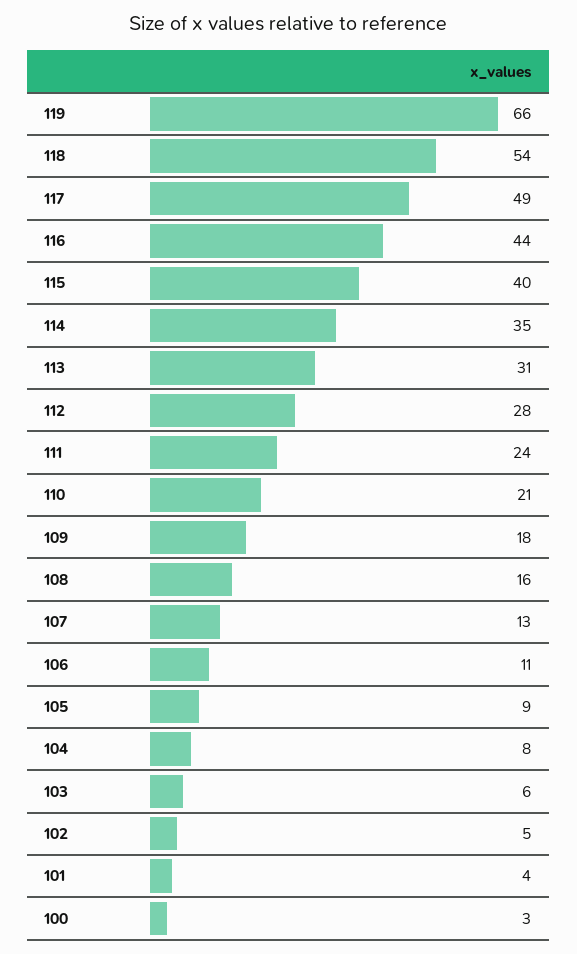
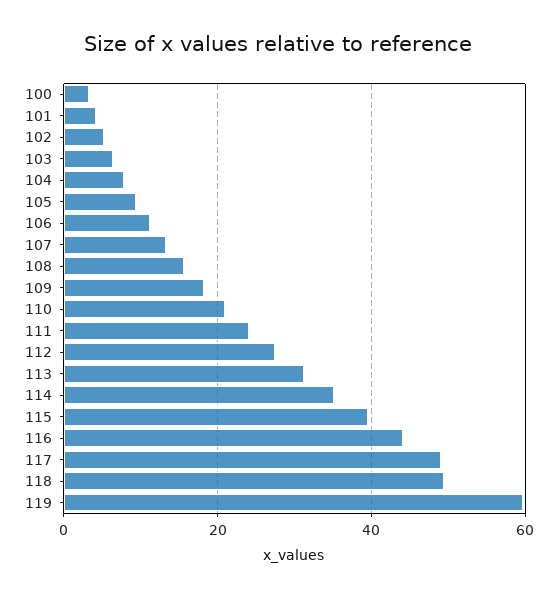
  {
-   "119": 66,
+   "119": 60,
-   "118": 54,
+   "118": 50,
    "117": 49,
    "116": 44,
    "115": 40,
    "114": 35,
    "113": 31,
    "112": 28,
    "111": 24,
    "110": 21,
    "109": 18,
    "108": 16,
    "107": 13,
    "106": 11,
    "105": 9,
    "104": 8,
    "103": 6,
    "102": 5,
    "101": 4,
    "100": 3
  }

